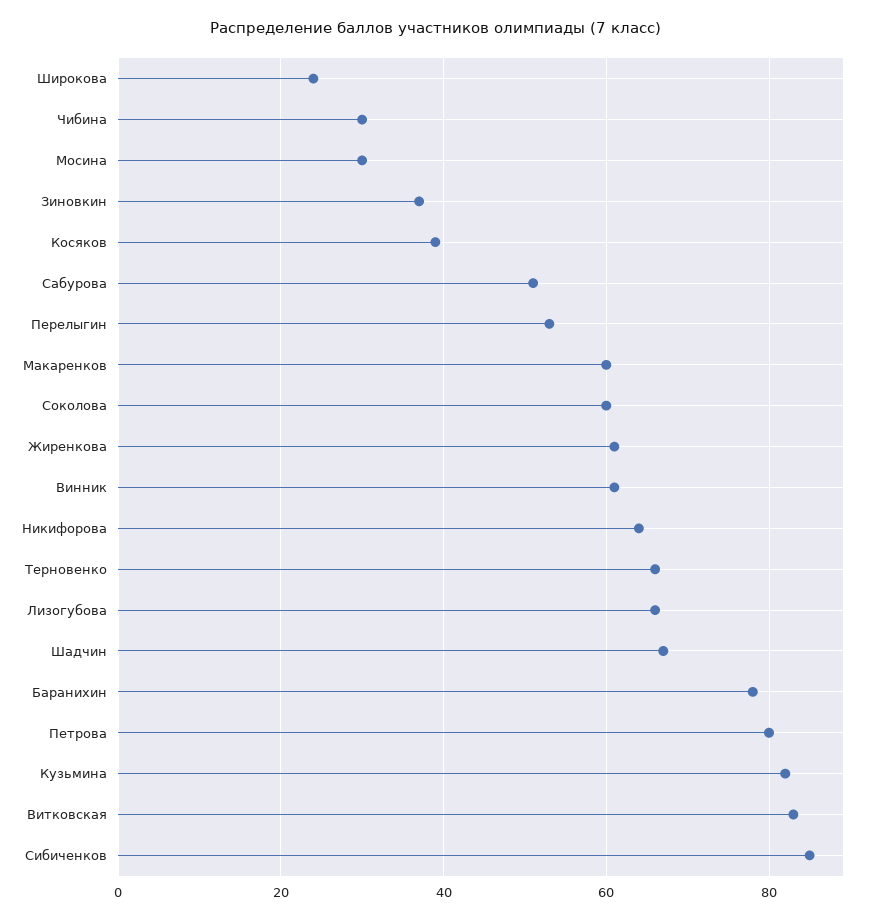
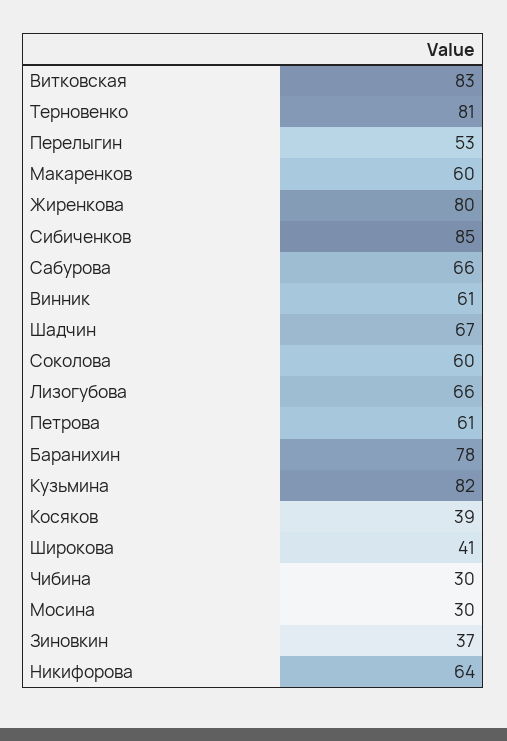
  {
-   "Широкова": 25,
+   "Широкова": 41,
    "Чибина": 30,
    "Мосина": 30,
    "Зиновкин": 37,
    "Косяков": 39,
-   "Сабурова": 50,
+   "Сабурова": 66,
    "Перелыгин": 53,
    "Макаренков": 60,
    "Соколова": 60,
-   "Жиренкова": 60,
+   "Жиренкова": 80,
    "Винник": 61,
    "Никифорова": 64,
-   "Терновенко": 65,
+   "Терновенко": 81,
    "Лизогубова": 66,
    "Шадчин": 67,
    "Баранихин": 78,
-   "Петрова": 80,
+   "Петрова": 61,
    "Кузьмина": 82,
    "Витковская": 83,
    "Сибиченков": 85
  }

